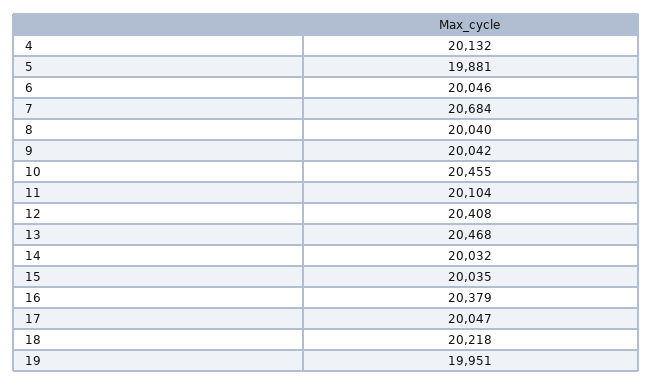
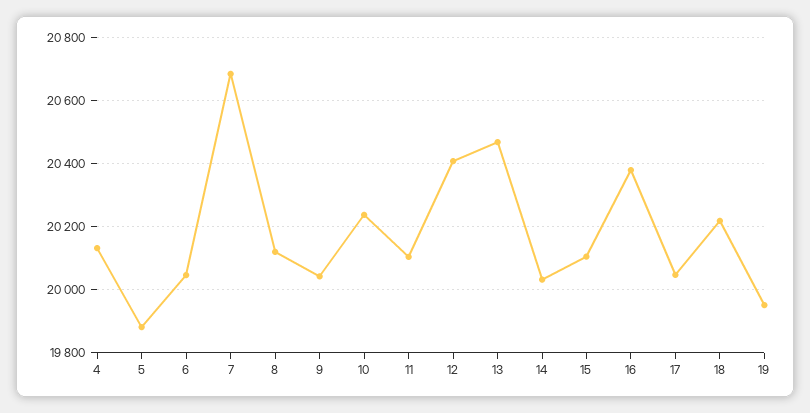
  {
    "4": 20132,
    "5": 19881,
    "6": 20046,
    "7": 20684,
-   "8": 20040,
+   "8": 20120,
    "9": 20042,
-   "10": 20455,
+   "10": 20240,
    "11": 20104,
    "12": 20408,
    "13": 20468,
    "14": 20032,
-   "15": 20035,
+   "15": 20100,
    "16": 20379,
    "17": 20047,
    "18": 20218,
    "19": 19951
  }

